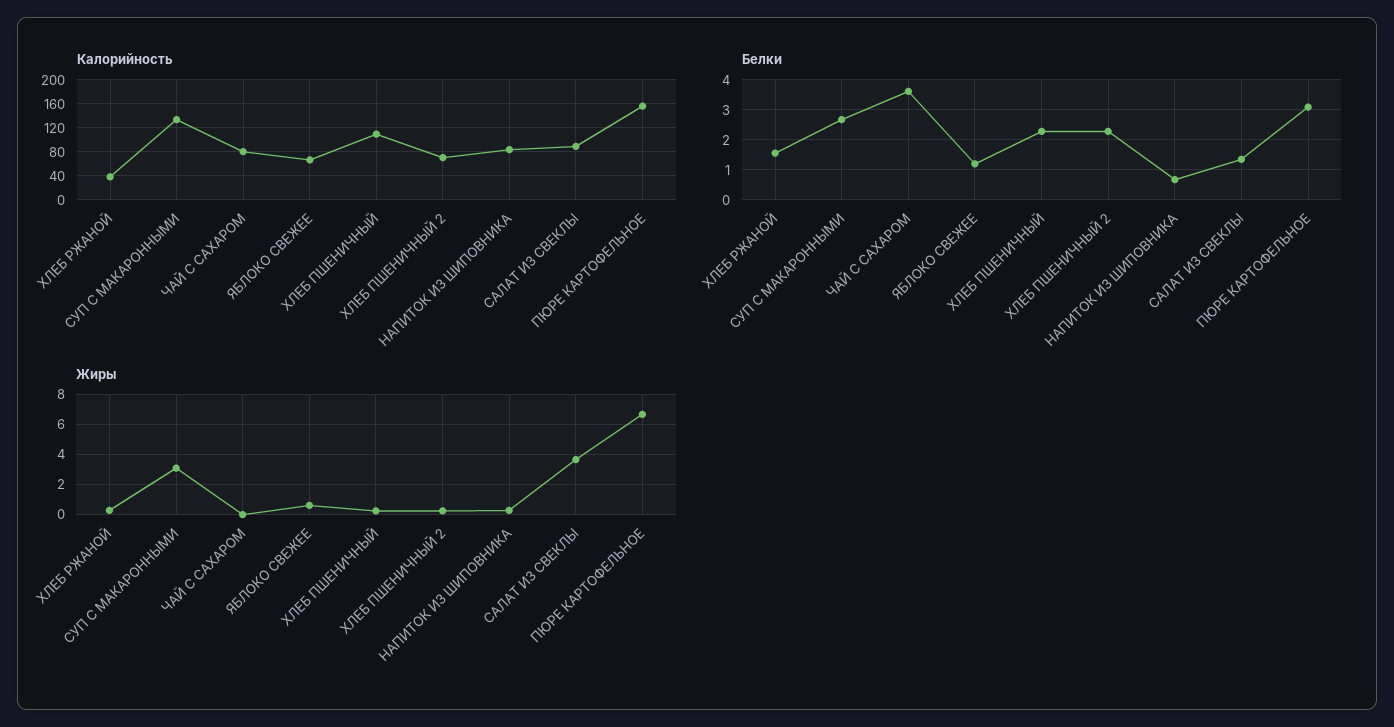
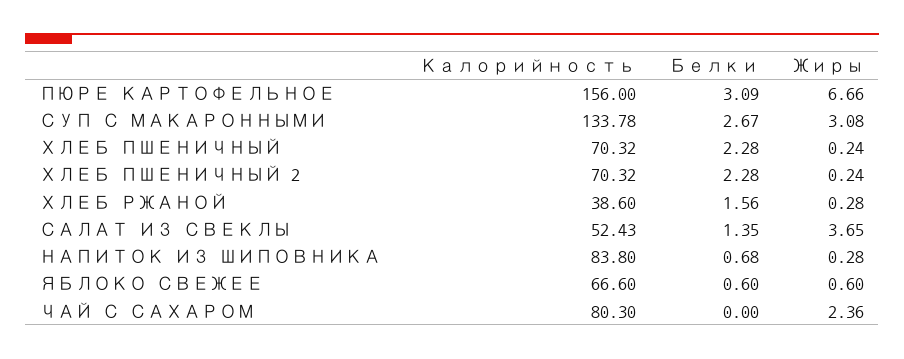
  {
    "Калорийность": {
      "ХЛЕБ РЖАНОЙ": 38.6,
      "СУП С МАКАРОННЫМИ": 133.78,
      "ЧАЙ С САХАРОМ": 80.3,
      "ЯБЛОКО СВЕЖЕЕ": 66.6,
-     "ХЛЕБ ПШЕНИЧНЫЙ": 110,
+     "ХЛЕБ ПШЕНИЧНЫЙ": 70.32,
      "ХЛЕБ ПШЕНИЧНЫЙ 2": 70.32,
      "НАПИТОК ИЗ ШИПОВНИКА": 83.8,
-     "САЛАТ ИЗ СВЕКЛЫ": 90,
+     "САЛАТ ИЗ СВЕКЛЫ": 52.43,
      "ПЮРЕ КАРТОФЕЛЬНОЕ": 156
    },
    "Белки": {
      "ХЛЕБ РЖАНОЙ": 1.56,
      "СУП С МАКАРОННЫМИ": 2.67,
-     "ЧАЙ С САХАРОМ": 3.6,
+     "ЧАЙ С САХАРОМ": 0,
-     "ЯБЛОКО СВЕЖЕЕ": 1.2,
+     "ЯБЛОКО СВЕЖЕЕ": 0.6,
      "ХЛЕБ ПШЕНИЧНЫЙ": 2.28,
      "ХЛЕБ ПШЕНИЧНЫЙ 2": 2.28,
      "НАПИТОК ИЗ ШИПОВНИКА": 0.68,
      "САЛАТ ИЗ СВЕКЛЫ": 1.35,
      "ПЮРЕ КАРТОФЕЛЬНОЕ": 3.09
    },
    "Жиры": {
      "ХЛЕБ РЖАНОЙ": 0.28,
      "СУП С МАКАРОННЫМИ": 3.08,
-     "ЧАЙ С САХАРОМ": 0,
+     "ЧАЙ С САХАРОМ": 2.36,
      "ЯБЛОКО СВЕЖЕЕ": 0.6,
      "ХЛЕБ ПШЕНИЧНЫЙ": 0.24,
      "ХЛЕБ ПШЕНИЧНЫЙ 2": 0.24,
      "НАПИТОК ИЗ ШИПОВНИКА": 0.28,
      "САЛАТ ИЗ СВЕКЛЫ": 3.65,
      "ПЮРЕ КАРТОФЕЛЬНОЕ": 6.66
    }
  }

